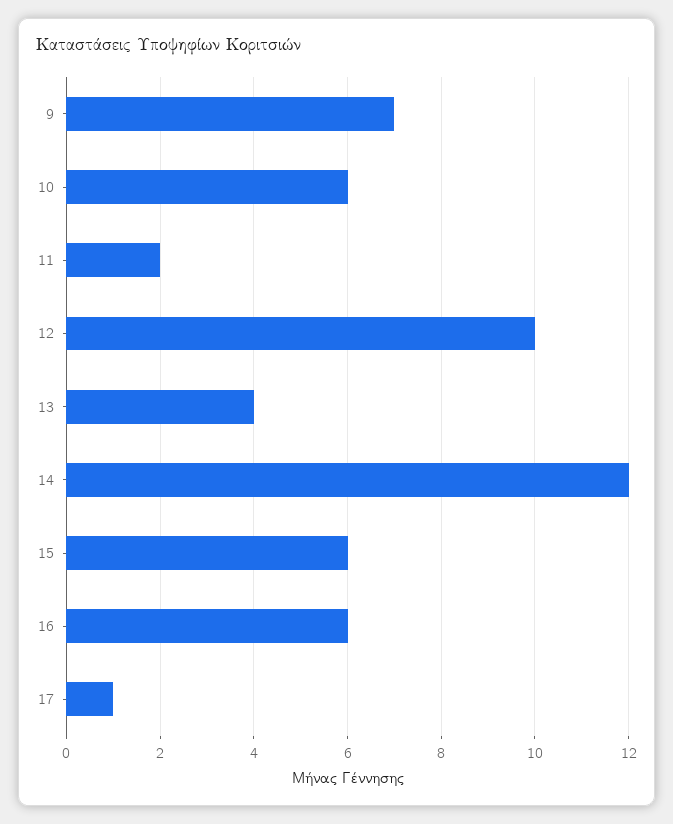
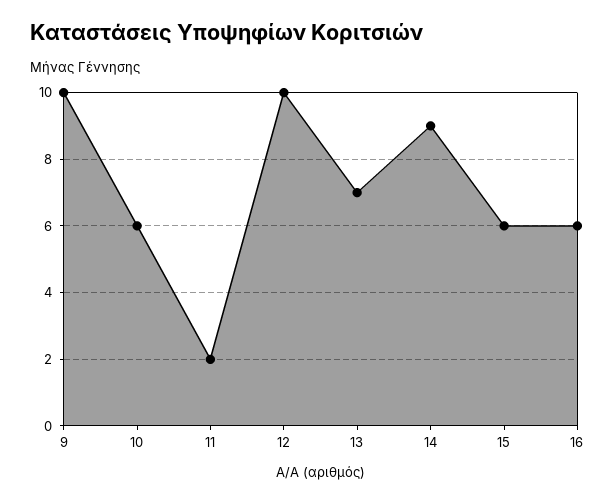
  {
-   "9": 7,
+   "9": 10,
    "10": 6,
    "11": 2,
    "12": 10,
-   "13": 4,
+   "13": 7,
-   "14": 12,
+   "14": 9,
    "15": 6,
-   "16": 6,
+   "16": 6
-   "17": 1
  }

